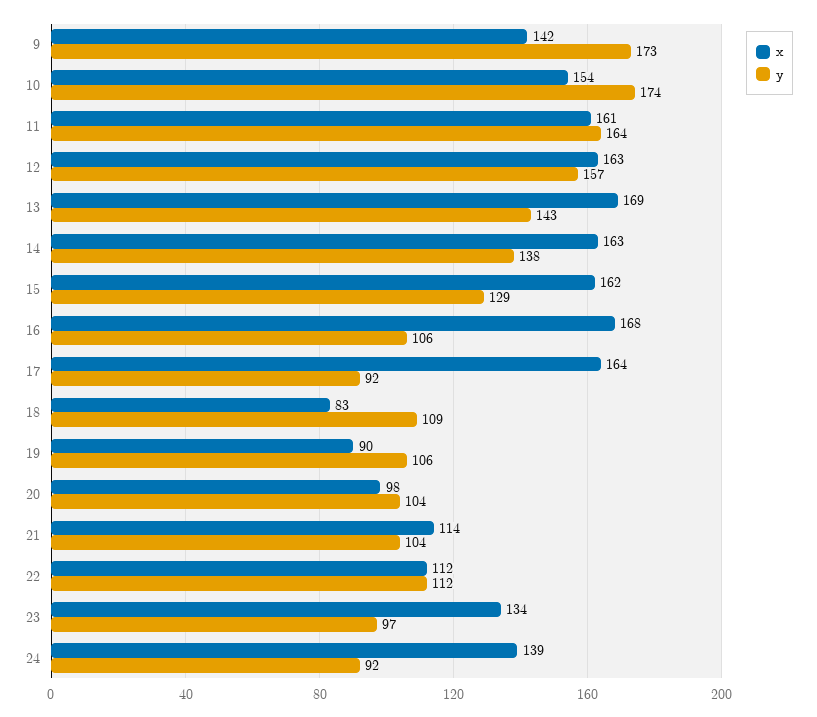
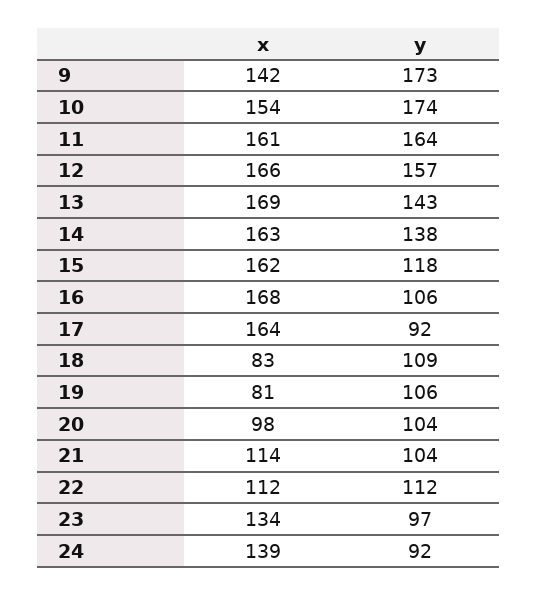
  {
    "x": {
      "9": 142,
      "10": 154,
      "11": 161,
-     "12": 163,
+     "12": 166,
      "13": 169,
      "14": 163,
      "15": 162,
      "16": 168,
      "17": 164,
      "18": 83,
-     "19": 90,
+     "19": 81,
      "20": 98,
      "21": 114,
      "22": 112,
      "23": 134,
      "24": 139
    },
    "y": {
      "9": 173,
      "10": 174,
      "11": 164,
      "12": 157,
      "13": 143,
      "14": 138,
-     "15": 129,
+     "15": 118,
      "16": 106,
      "17": 92,
      "18": 109,
      "19": 106,
      "20": 104,
      "21": 104,
      "22": 112,
      "23": 97,
      "24": 92
    }
  }

